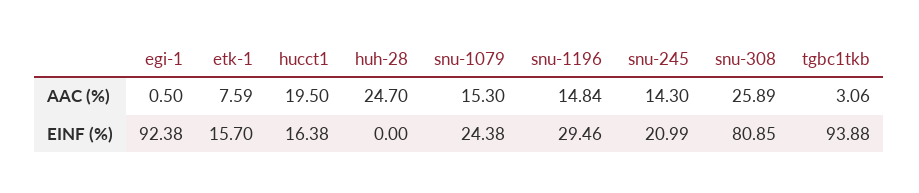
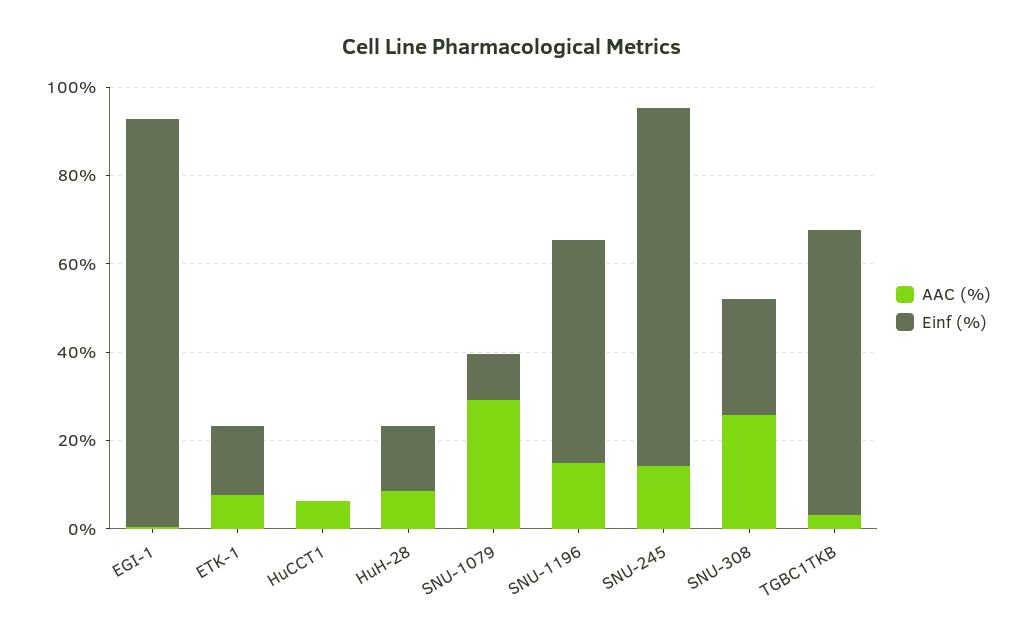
  {
    "AAC (%)": {
      "egi-1": 0.5,
      "etk-1": 7.59,
-     "hucct1": 19.5,
+     "hucct1": 5,
-     "huh-28": 24.7,
+     "huh-28": 10,
-     "snu-1079": 15.3,
+     "snu-1079": 30,
      "snu-1196": 14.84,
      "snu-245": 14.3,
      "snu-308": 25.89,
      "tgbc1tkb": 3.06
    },
    "EINF (%)": {
      "egi-1": 92.38,
      "etk-1": 15.7,
-     "hucct1": 16.38,
+     "hucct1": 0,
-     "huh-28": 0,
+     "huh-28": 15,
-     "snu-1079": 24.38,
+     "snu-1079": 10,
-     "snu-1196": 29.46,
+     "snu-1196": 50,
-     "snu-245": 20.99,
+     "snu-245": 80,
-     "snu-308": 80.85,
+     "snu-308": 25,
-     "tgbc1tkb": 93.88
+     "tgbc1tkb": 65
    }
  }

